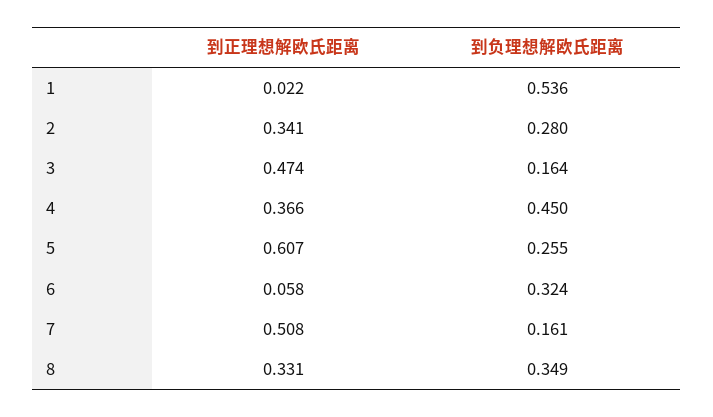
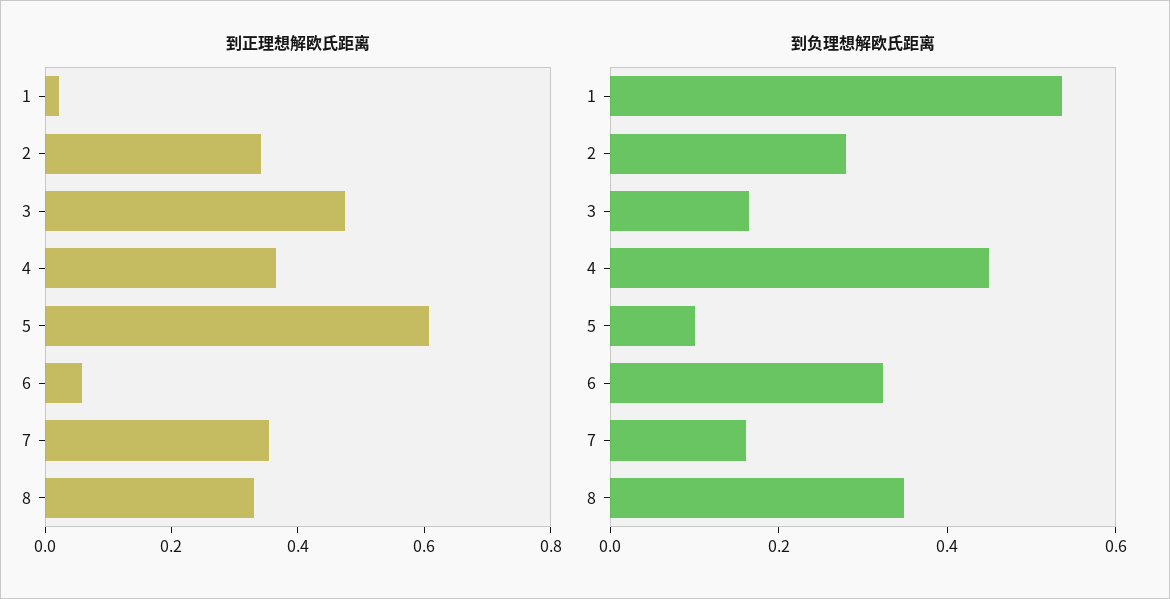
  {
    "到正理想解欧氏距离": {
      "1": 0.022,
      "2": 0.341,
      "3": 0.474,
      "4": 0.366,
      "5": 0.607,
      "6": 0.058,
-     "7": 0.508,
+     "7": 0.35,
      "8": 0.331
    },
    "到负理想解欧氏距离": {
      "1": 0.536,
      "2": 0.28,
      "3": 0.164,
      "4": 0.45,
-     "5": 0.255,
+     "5": 0.1,
      "6": 0.324,
      "7": 0.161,
      "8": 0.349
    }
  }

